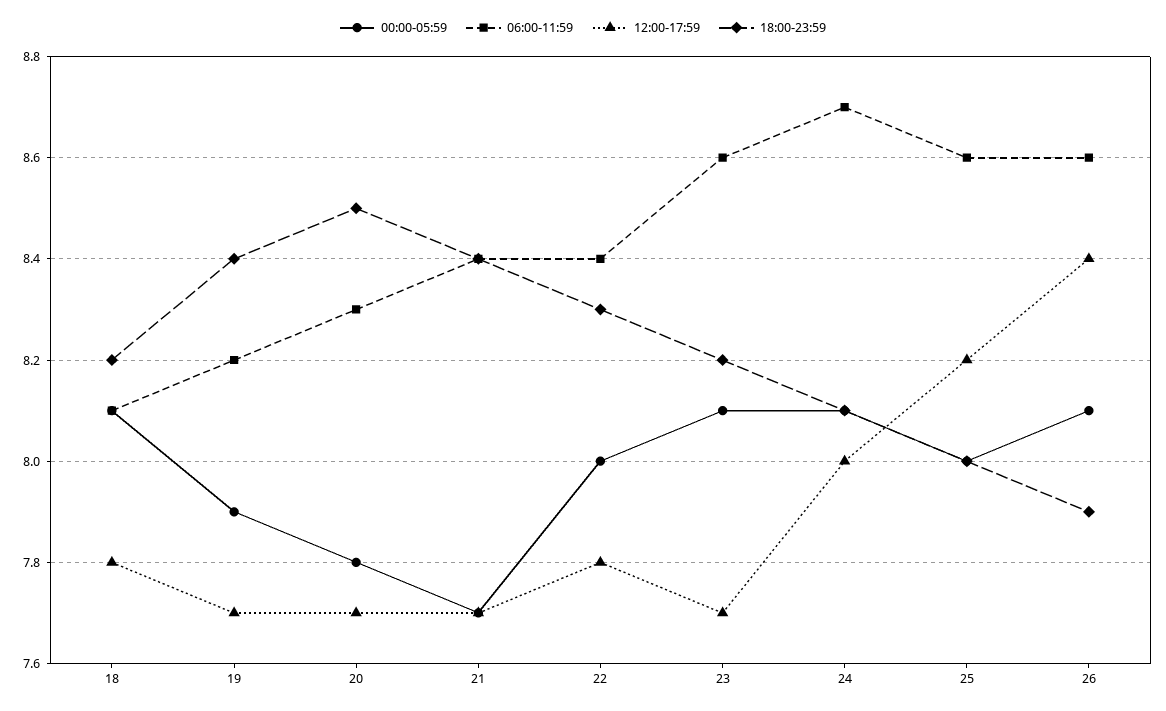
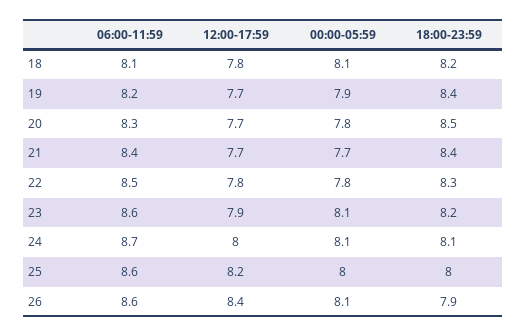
  {
    "00:00-05:59": {
      "18": 8.1,
      "19": 7.9,
      "20": 7.8,
      "21": 7.7,
-     "22": 8,
+     "22": 7.8,
      "23": 8.1,
      "24": 8.1,
      "25": 8,
      "26": 8.1
    },
    "06:00-11:59": {
      "18": 8.1,
      "19": 8.2,
      "20": 8.3,
      "21": 8.4,
-     "22": 8.4,
+     "22": 8.5,
      "23": 8.6,
      "24": 8.7,
      "25": 8.6,
      "26": 8.6
    },
    "12:00-17:59": {
      "18": 7.8,
      "19": 7.7,
      "20": 7.7,
      "21": 7.7,
      "22": 7.8,
-     "23": 7.7,
+     "23": 7.9,
      "24": 8,
      "25": 8.2,
      "26": 8.4
    },
    "18:00-23:59": {
      "18": 8.2,
      "19": 8.4,
      "20": 8.5,
      "21": 8.4,
      "22": 8.3,
      "23": 8.2,
      "24": 8.1,
      "25": 8,
      "26": 7.9
    }
  }

